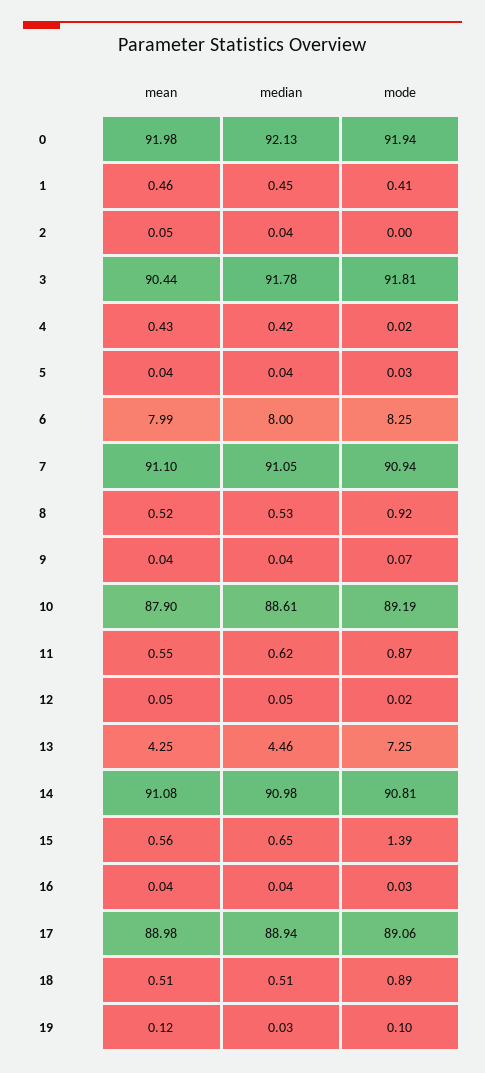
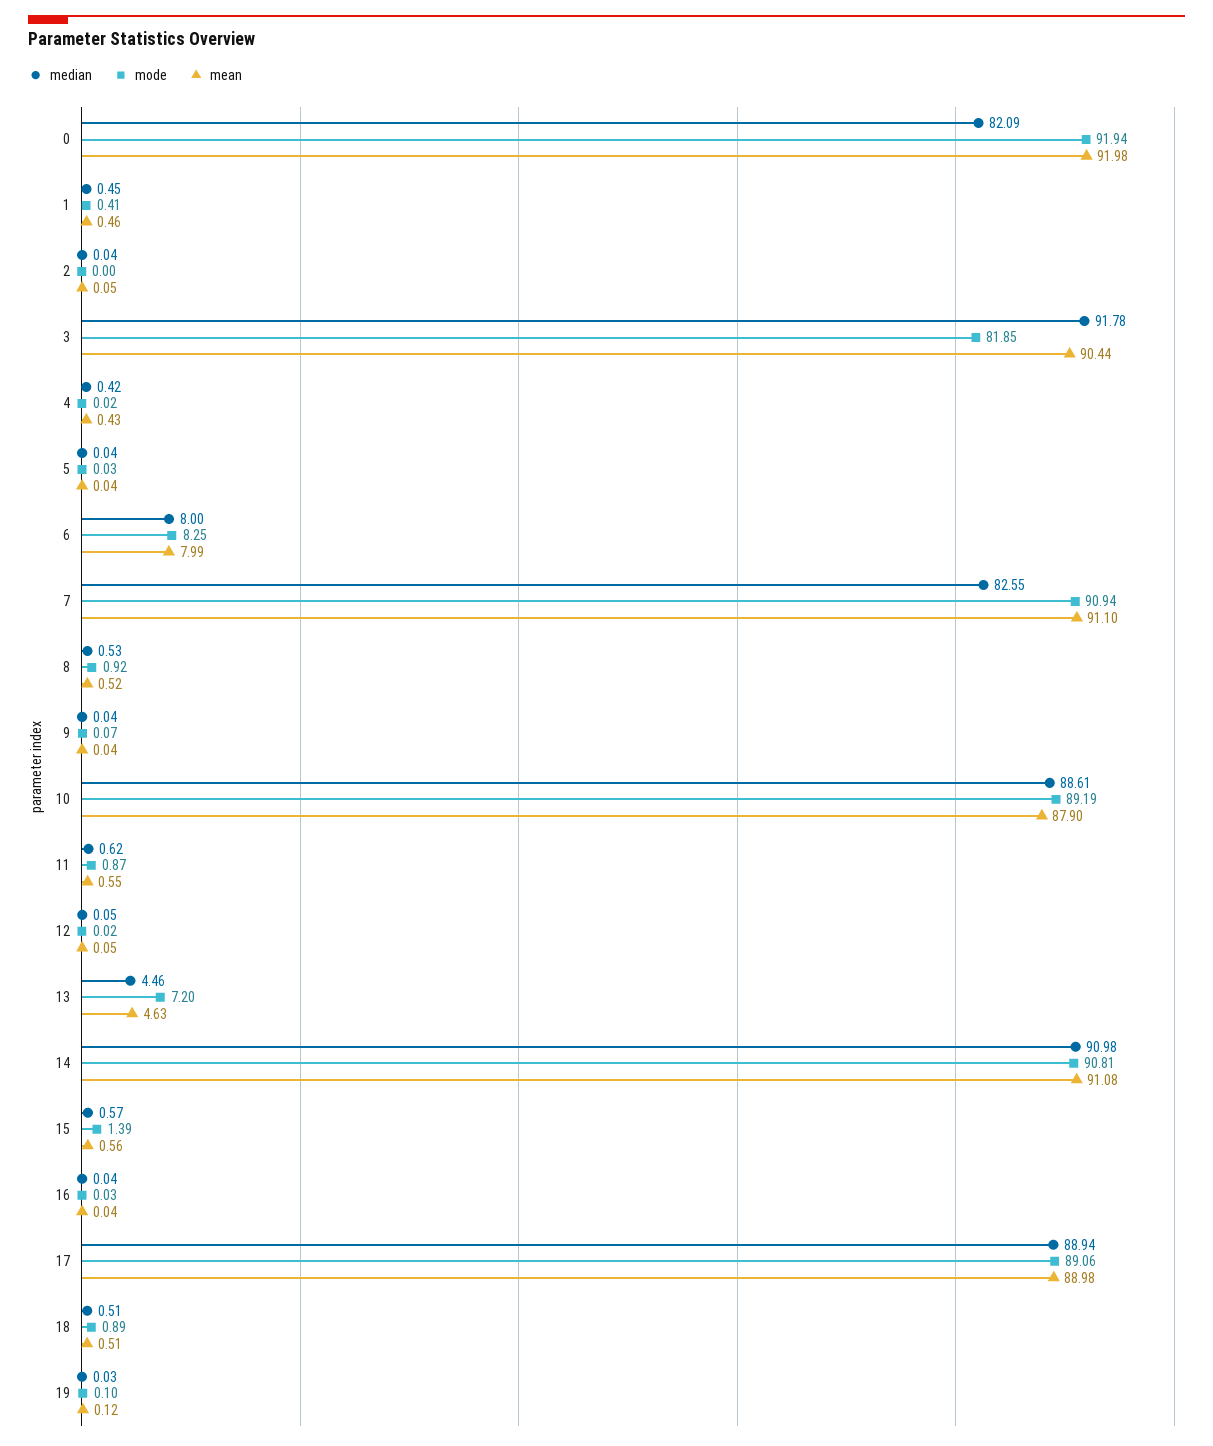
  {
    "mean": {
      "0": 91.98,
      "1": 0.46,
      "2": 0.05,
      "3": 90.44,
      "4": 0.43,
      "5": 0.04,
      "6": 7.99,
      "7": 91.1,
      "8": 0.52,
      "9": 0.04,
      "10": 87.9,
      "11": 0.55,
      "12": 0.05,
-     "13": 4.25,
+     "13": 4.63,
      "14": 91.08,
      "15": 0.56,
      "16": 0.04,
      "17": 88.98,
      "18": 0.51,
      "19": 0.12
    },
    "median": {
-     "0": 92.13,
+     "0": 82.09,
      "1": 0.45,
      "2": 0.04,
      "3": 91.78,
      "4": 0.42,
      "5": 0.04,
      "6": 8,
-     "7": 91.05,
+     "7": 82.55,
      "8": 0.53,
      "9": 0.04,
      "10": 88.61,
      "11": 0.62,
      "12": 0.05,
      "13": 4.46,
      "14": 90.98,
-     "15": 0.65,
+     "15": 0.57,
      "16": 0.04,
      "17": 88.94,
      "18": 0.51,
      "19": 0.03
    },
    "mode": {
      "0": 91.94,
      "1": 0.41,
      "2": 0,
-     "3": 91.81,
+     "3": 81.85,
      "4": 0.02,
      "5": 0.03,
      "6": 8.25,
      "7": 90.94,
      "8": 0.92,
      "9": 0.07,
      "10": 89.19,
      "11": 0.87,
      "12": 0.02,
-     "13": 7.25,
+     "13": 7.2,
      "14": 90.81,
      "15": 1.39,
      "16": 0.03,
      "17": 89.06,
      "18": 0.89,
      "19": 0.1
    }
  }

